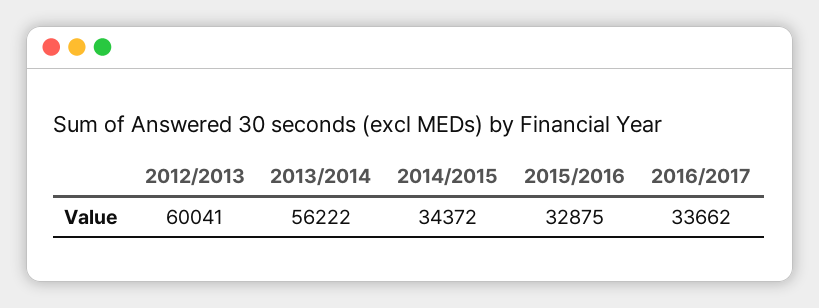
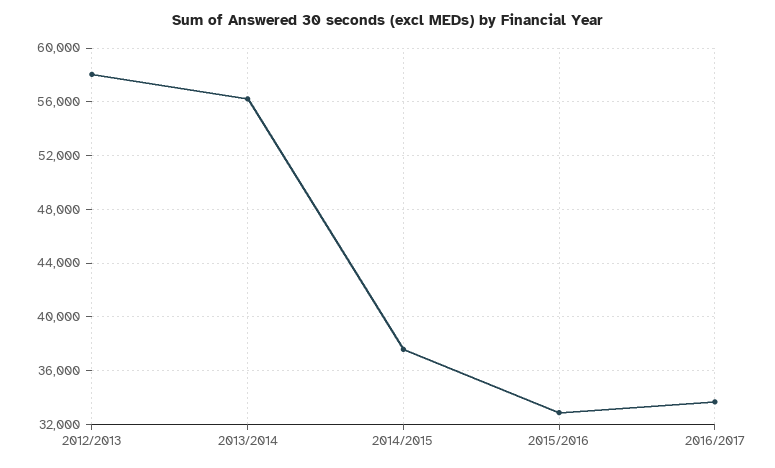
  {
-   "2012/2013": 60041,
+   "2012/2013": 58000,
    "2013/2014": 56222,
-   "2014/2015": 34372,
+   "2014/2015": 37500,
    "2015/2016": 32875,
    "2016/2017": 33662
  }

